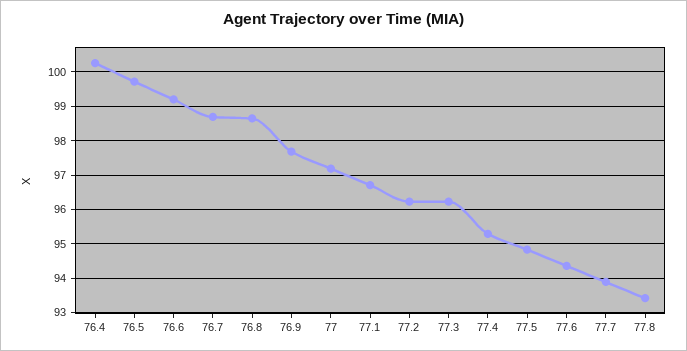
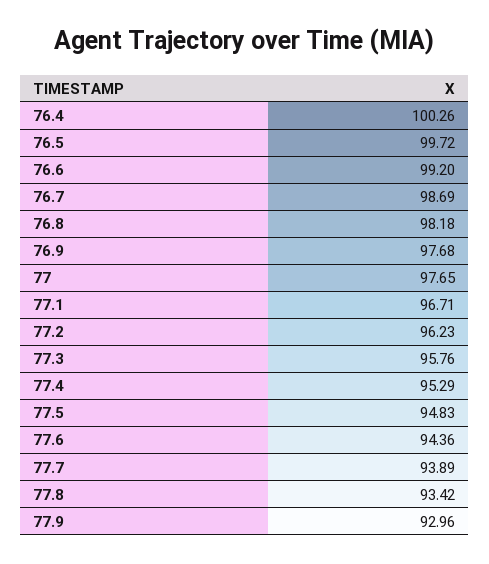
  {
    "76.4": 100.26,
    "76.5": 99.72,
    "76.6": 99.2,
    "76.7": 98.69,
-   "76.8": 98.6,
+   "76.8": 98.18,
    "76.9": 97.68,
-   "77": 97.2,
+   "77": 97.65,
    "77.1": 96.71,
    "77.2": 96.23,
-   "77.3": 96.2,
+   "77.3": 95.76,
    "77.4": 95.29,
    "77.5": 94.83,
    "77.6": 94.36,
    "77.7": 93.89,
-   "77.8": 93.42
+   "77.8": 93.42,
+   "77.9": 92.96
  }

